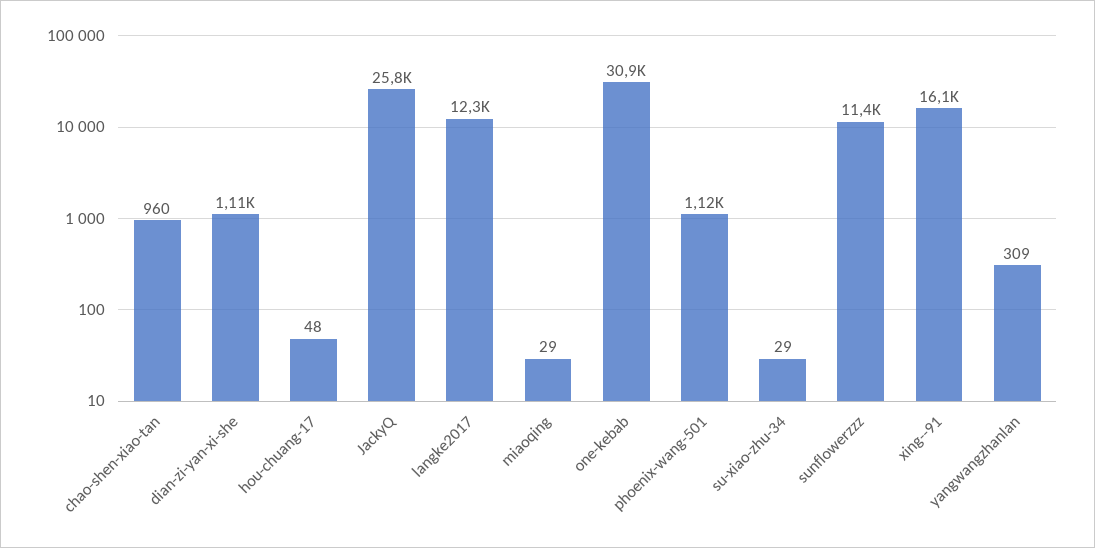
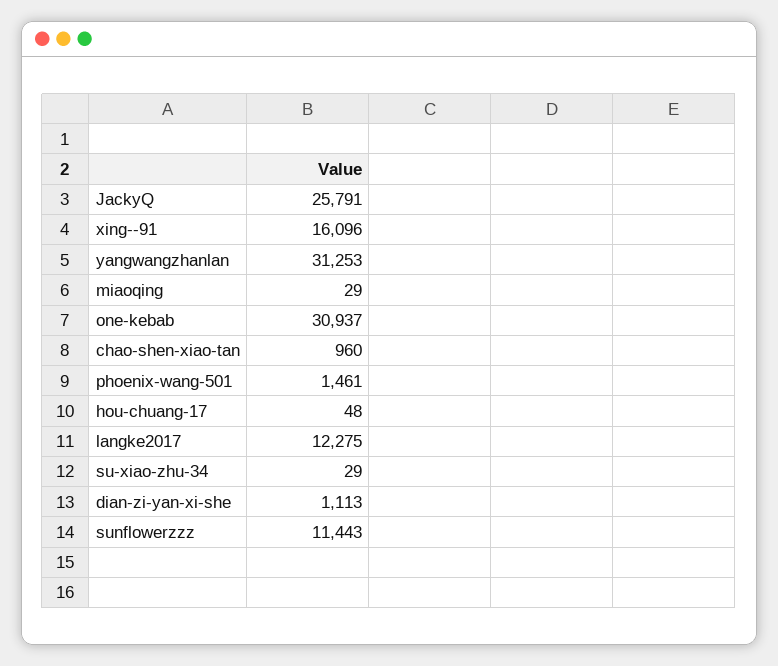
  {
    "chao-shen-xiao-tan": 960,
    "dian-zi-yan-xi-she": 1113,
    "hou-chuang-17": 48,
    "JackyQ": 25791,
    "langke2017": 12275,
    "miaoqing": 29,
    "one-kebab": 30937,
-   "phoenix-wang-501": 1120,
+   "phoenix-wang-501": 1461,
    "su-xiao-zhu-34": 29,
    "sunflowerzzz": 11443,
    "xing--91": 16096,
-   "yangwangzhanlan": 309
+   "yangwangzhanlan": 31253
  }

